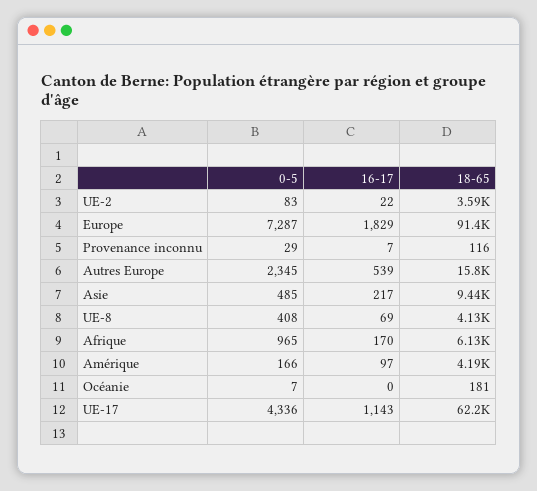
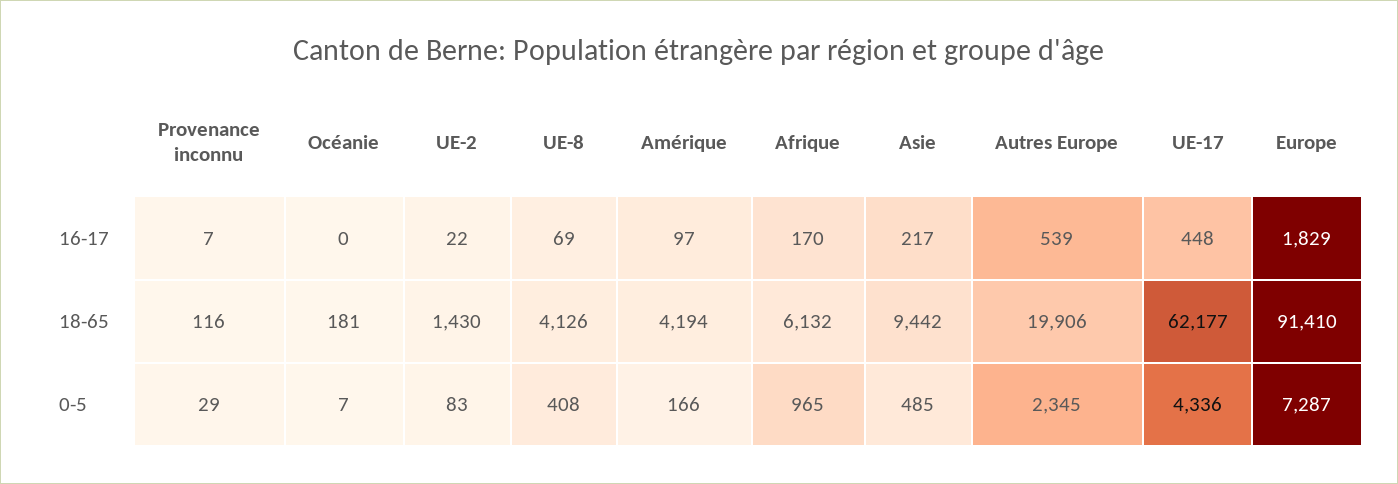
  {
    "0-5": {
      "UE-2": 83,
      "Europe": 7287,
      "Provenance inconnu": 29,
      "Autres Europe": 2345,
      "Asie": 485,
      "UE-8": 408,
      "Afrique": 965,
      "Amérique": 166,
      "Océanie": 7,
      "UE-17": 4336
    },
    "16-17": {
      "UE-2": 22,
      "Europe": 1829,
      "Provenance inconnu": 7,
      "Autres Europe": 539,
      "Asie": 217,
      "UE-8": 69,
      "Afrique": 170,
      "Amérique": 97,
      "Océanie": 0,
-     "UE-17": 1143
+     "UE-17": 448
    },
    "18-65": {
-     "UE-2": 3590,
+     "UE-2": 1430,
      "Europe": 91410,
      "Provenance inconnu": 116,
-     "Autres Europe": 15800,
+     "Autres Europe": 19906,
      "Asie": 9442,
      "UE-8": 4126,
      "Afrique": 6132,
      "Amérique": 4194,
      "Océanie": 181,
      "UE-17": 62177
    }
  }

